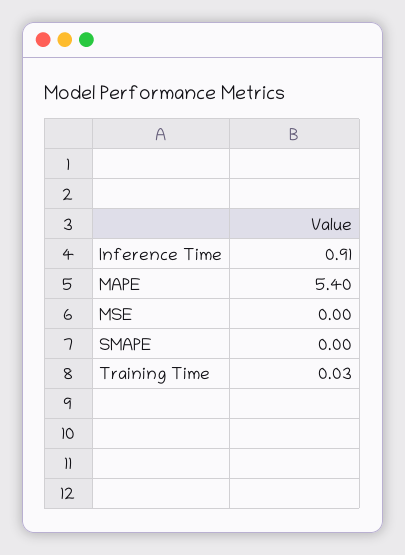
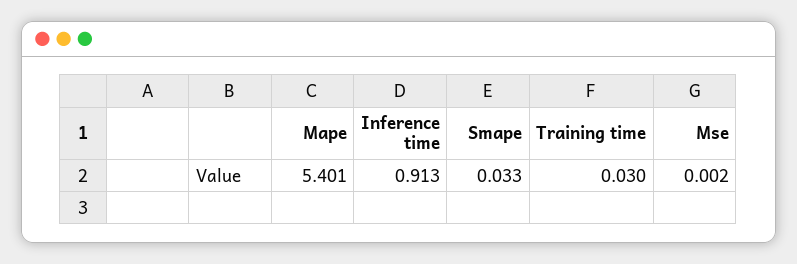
  {
    "Inference Time": 0.913,
    "MAPE": 5.401,
    "MSE": 0.002,
-   "SMAPE": 0,
+   "SMAPE": 0.033,
    "Training Time": 0.03
  }

